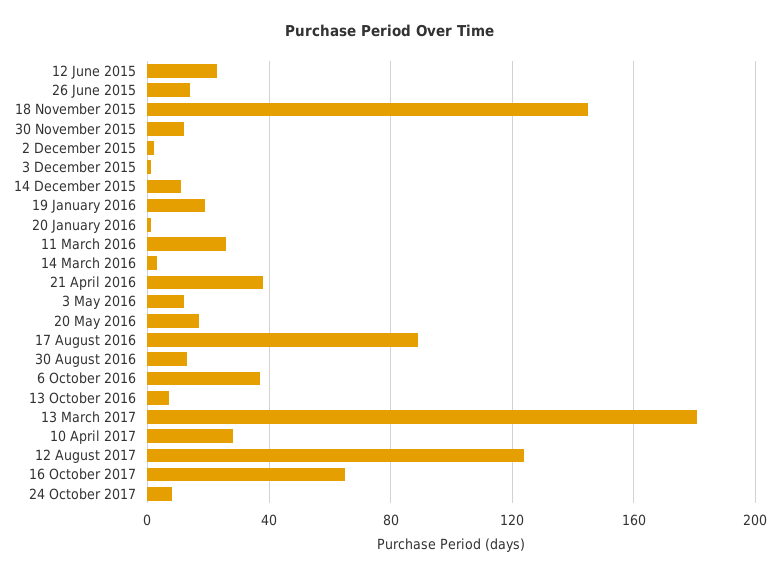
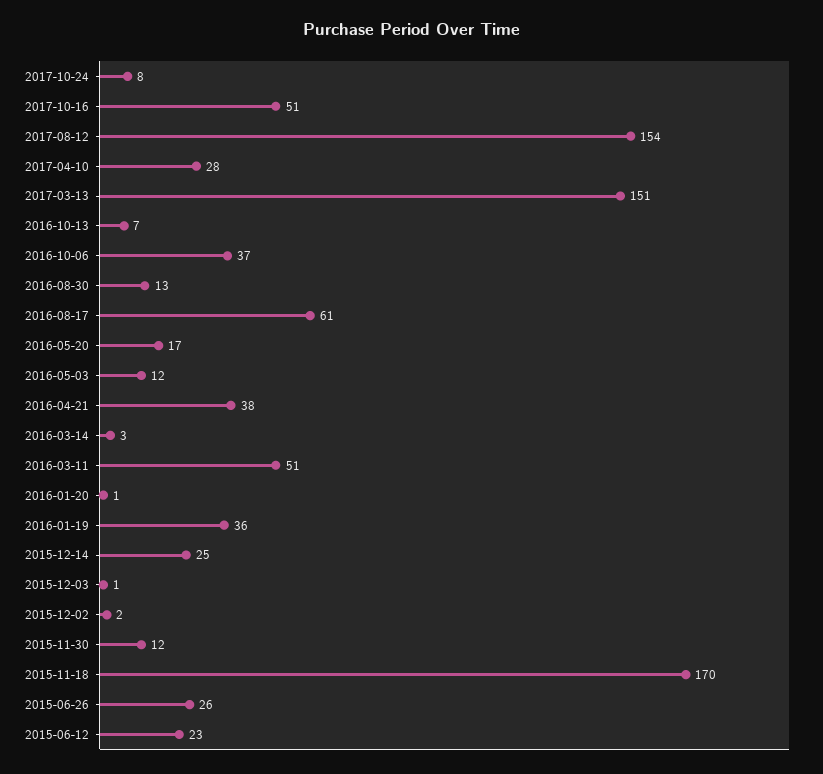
  {
    "12 June 2015": 23,
-   "26 June 2015": 15,
+   "26 June 2015": 26,
-   "18 November 2015": 145,
+   "18 November 2015": 170,
    "30 November 2015": 12,
    "2 December 2015": 2,
    "3 December 2015": 1,
-   "14 December 2015": 10,
+   "14 December 2015": 25,
-   "19 January 2016": 20,
+   "19 January 2016": 36,
    "20 January 2016": 1,
-   "11 March 2016": 25,
+   "11 March 2016": 51,
    "14 March 2016": 3,
    "21 April 2016": 38,
    "3 May 2016": 12,
    "20 May 2016": 17,
-   "17 August 2016": 90,
+   "17 August 2016": 61,
    "30 August 2016": 13,
    "6 October 2016": 37,
    "13 October 2016": 7,
-   "13 March 2017": 180,
+   "13 March 2017": 151,
    "10 April 2017": 28,
-   "12 August 2017": 125,
+   "12 August 2017": 154,
-   "16 October 2017": 65,
+   "16 October 2017": 51,
    "24 October 2017": 8
  }

